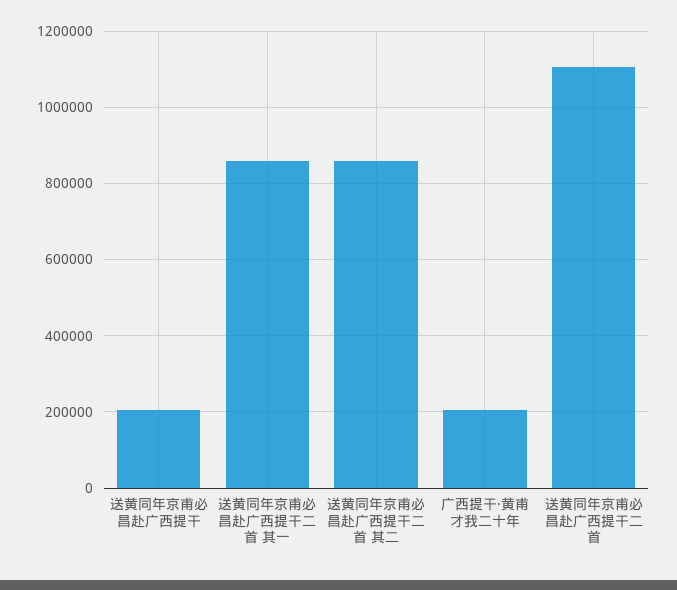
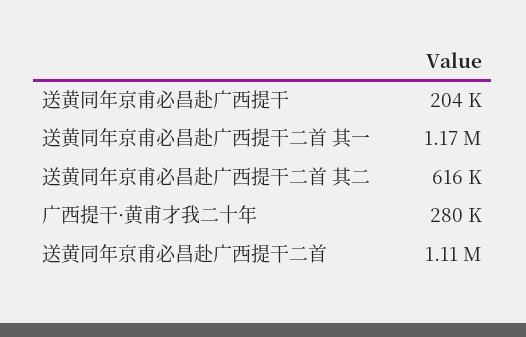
  {
    "送黄同年京甫必昌赴广西提干": 204000,
-   "送黄同年京甫必昌赴广西提干二首 其一": 860000,
+   "送黄同年京甫必昌赴广西提干二首 其一": 1170000,
-   "送黄同年京甫必昌赴广西提干二首 其二": 860000,
+   "送黄同年京甫必昌赴广西提干二首 其二": 616000,
-   "广西提干·黄甫才我二十年": 200000,
+   "广西提干·黄甫才我二十年": 280000,
    "送黄同年京甫必昌赴广西提干二首": 1110000
  }

